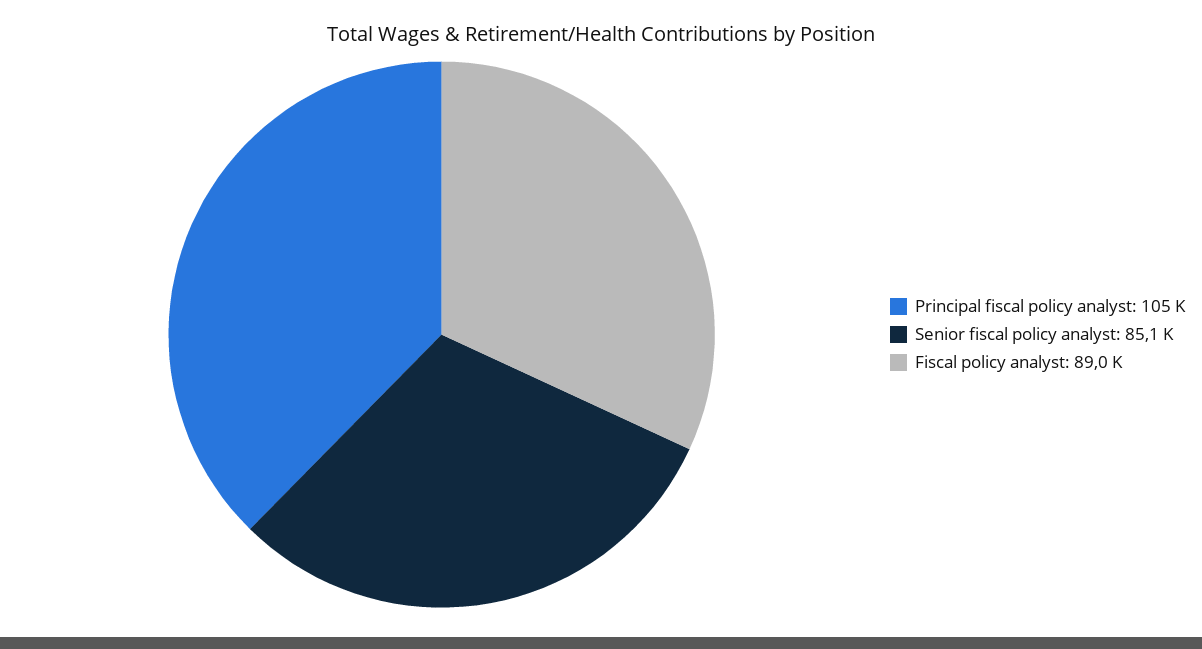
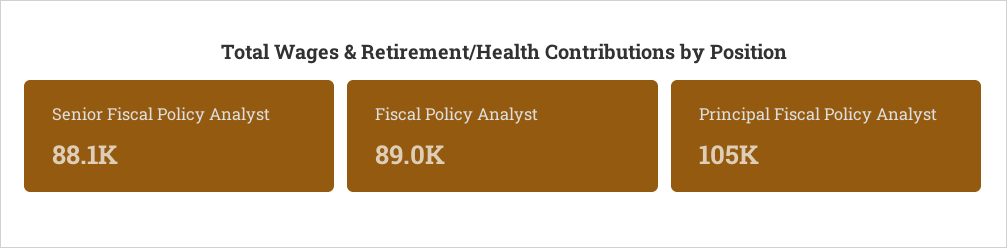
  {
    "Principal fiscal policy analyst": 105000,
-   "Senior fiscal policy analyst": 85100,
+   "Senior fiscal policy analyst": 88100,
    "Fiscal policy analyst": 89000
  }

